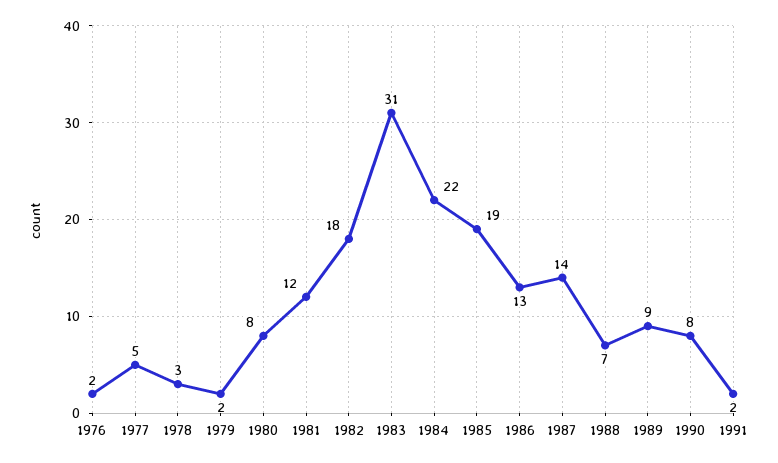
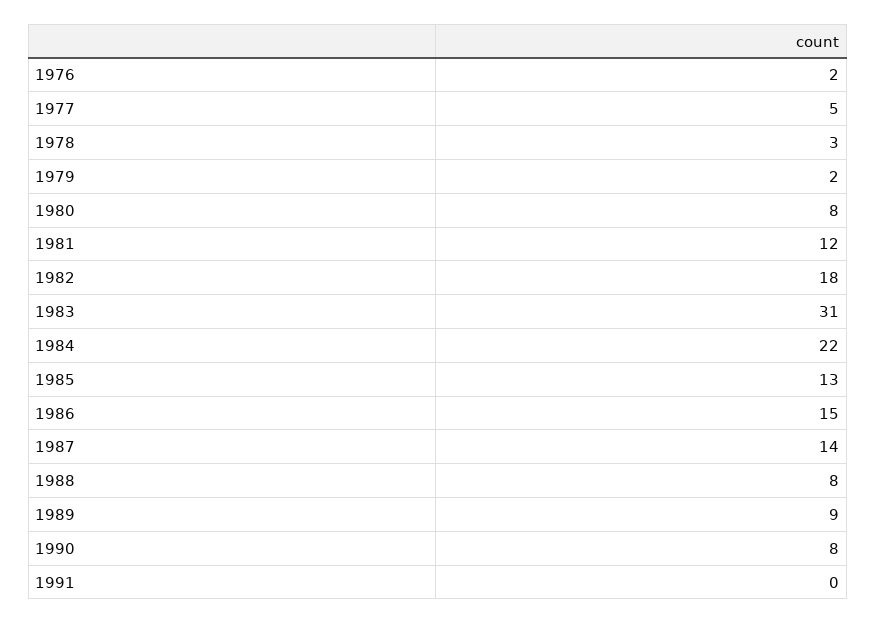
  {
    "1976": 2,
    "1977": 5,
    "1978": 3,
    "1979": 2,
    "1980": 8,
    "1981": 12,
    "1982": 18,
    "1983": 31,
    "1984": 22,
-   "1985": 19,
+   "1985": 13,
-   "1986": 13,
+   "1986": 15,
    "1987": 14,
-   "1988": 7,
+   "1988": 8,
    "1989": 9,
    "1990": 8,
-   "1991": 2
+   "1991": 0
  }

